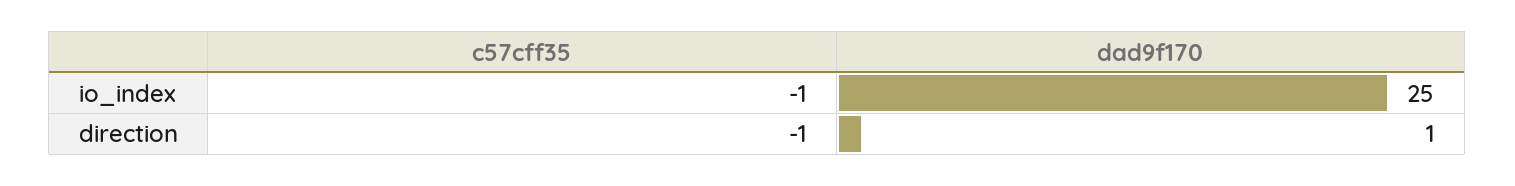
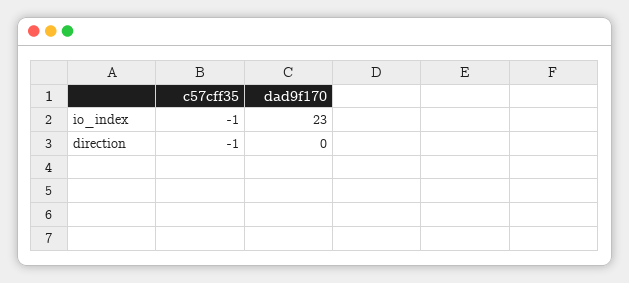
  {
    "c57cff35": {
      "io_index": -1,
      "direction": -1
    },
    "dad9f170": {
-     "io_index": 25,
+     "io_index": 23,
-     "direction": 1
+     "direction": 0
    }
  }

